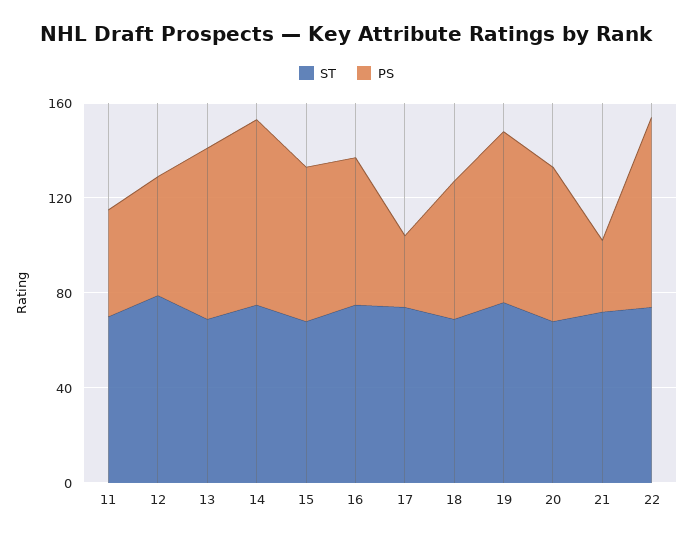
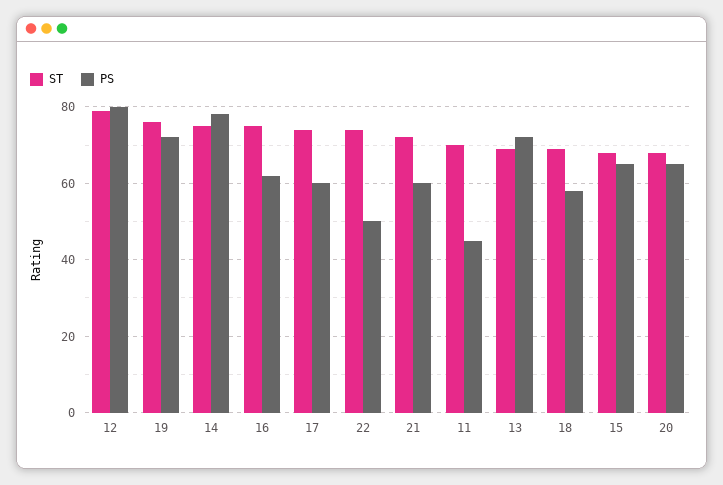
  {
    "ST": {
      "11": 70,
      "12": 80,
      "13": 70,
      "14": 75,
      "15": 70,
      "16": 75,
      "17": 75,
      "18": 70,
      "19": 75,
      "20": 70,
      "21": 70,
      "22": 75
    },
    "PS": {
      "11": 45,
-     "12": 50,
+     "12": 80,
      "13": 70,
      "14": 80,
      "15": 65,
      "16": 60,
-     "17": 30,
+     "17": 60,
      "18": 60,
      "19": 70,
      "20": 65,
-     "21": 30,
+     "21": 60,
-     "22": 80
+     "22": 50
    }
  }

